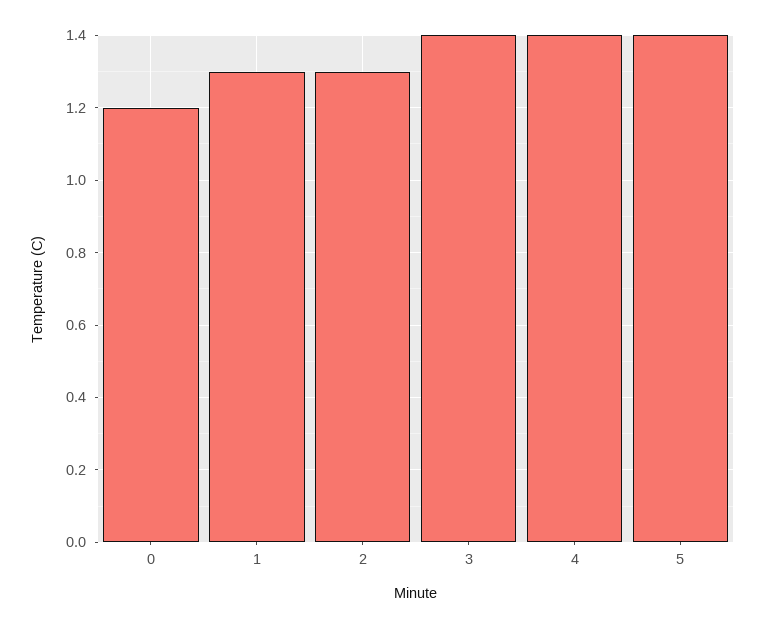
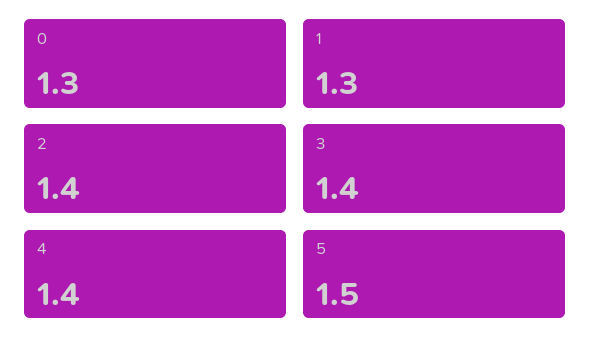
  {
-   "0": 1.2,
+   "0": 1.3,
    "1": 1.3,
-   "2": 1.3,
+   "2": 1.4,
    "3": 1.4,
    "4": 1.4,
-   "5": 1.4
+   "5": 1.5
  }

